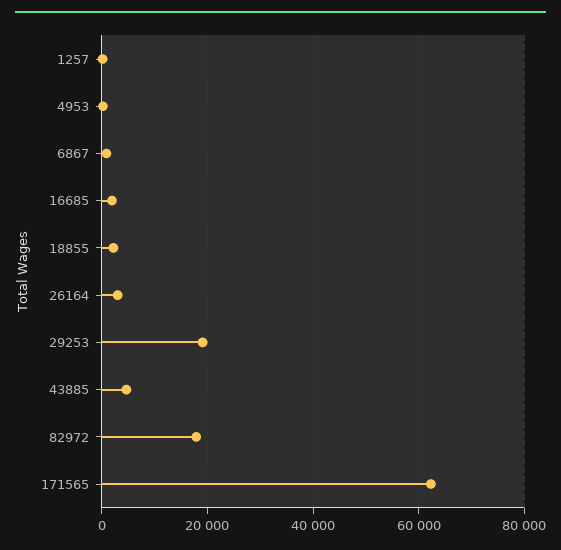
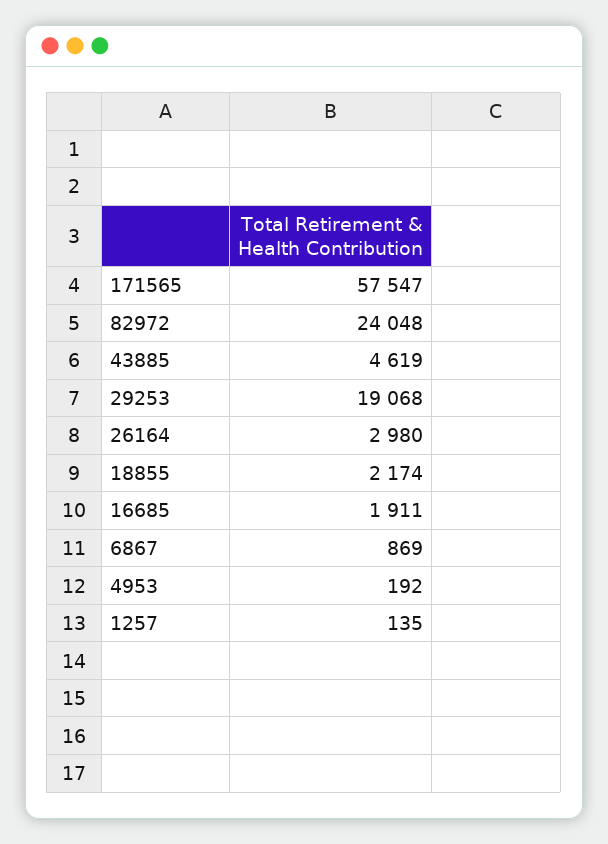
  {
    "1257": 135,
    "4953": 192,
    "6867": 869,
    "16685": 1911,
    "18855": 2174,
    "26164": 2980,
    "29253": 19068,
    "43885": 4619,
-   "82972": 18000,
+   "82972": 24048,
-   "171565": 62000
+   "171565": 57547
  }

